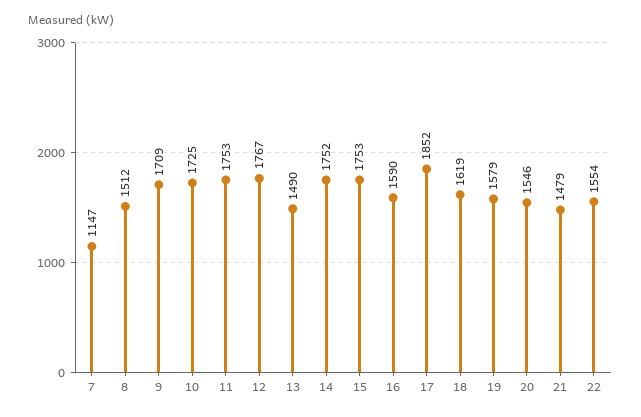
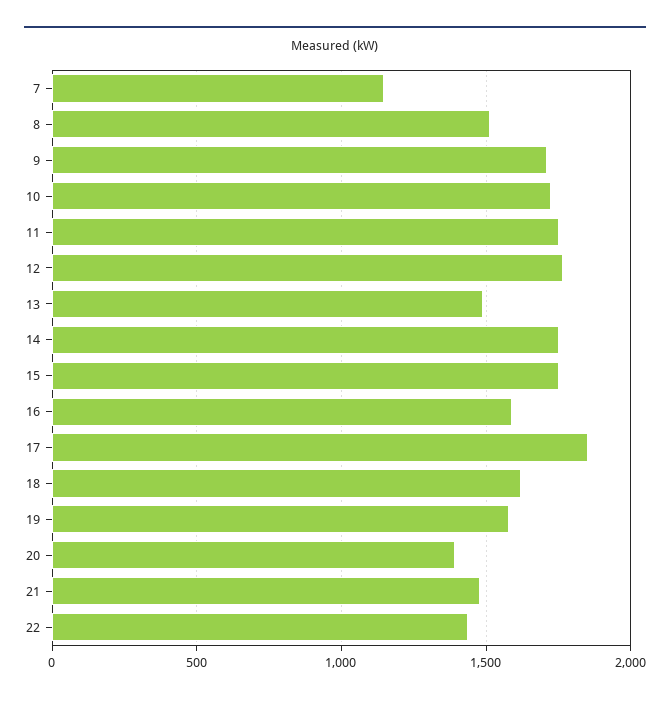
  {
    "7": 1147,
    "8": 1512,
    "9": 1709,
    "10": 1725,
    "11": 1753,
    "12": 1767,
    "13": 1490,
    "14": 1752,
    "15": 1753,
    "16": 1590,
    "17": 1852,
    "18": 1619,
    "19": 1579,
-   "20": 1546,
+   "20": 1400,
    "21": 1479,
-   "22": 1554
+   "22": 1450
  }

